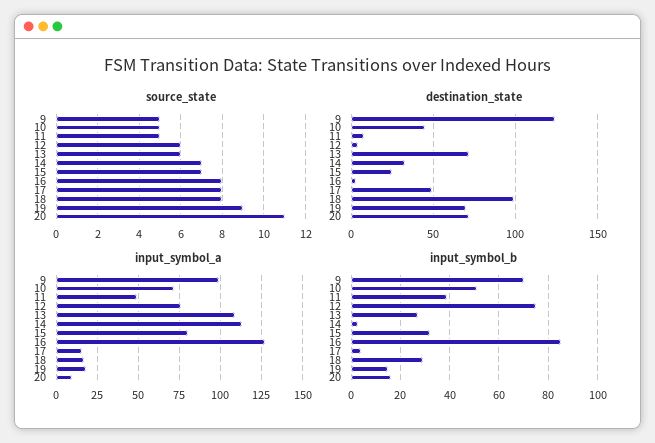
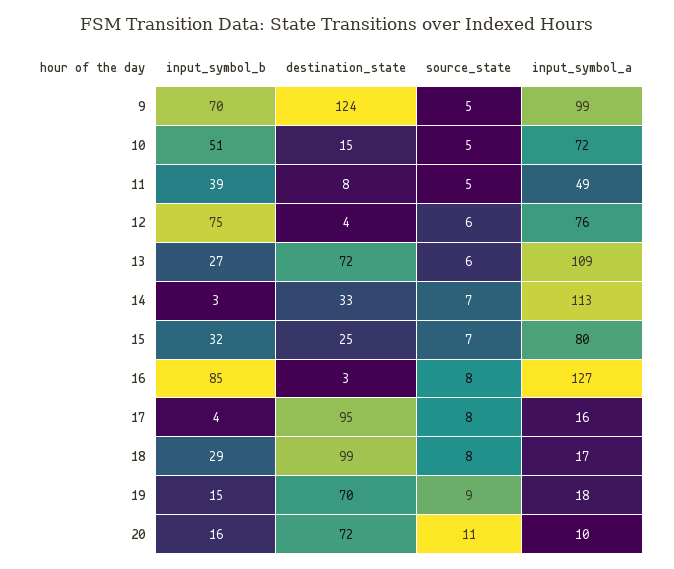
  {
    "source_state": {
      "9": 5,
      "10": 5,
      "11": 5,
      "12": 6,
      "13": 6,
      "14": 7,
      "15": 7,
      "16": 8,
      "17": 8,
      "18": 8,
      "19": 9,
      "20": 11
    },
    "destination_state": {
      "9": 124,
-     "10": 45,
+     "10": 15,
      "11": 8,
      "12": 4,
      "13": 72,
      "14": 33,
      "15": 25,
      "16": 3,
-     "17": 50,
+     "17": 95,
      "18": 99,
      "19": 70,
      "20": 72
    },
    "input_symbol_a": {
      "9": 99,
      "10": 72,
      "11": 49,
      "12": 76,
      "13": 109,
      "14": 113,
      "15": 80,
      "16": 127,
      "17": 16,
      "18": 17,
      "19": 18,
      "20": 10
    },
    "input_symbol_b": {
      "9": 70,
      "10": 51,
      "11": 39,
      "12": 75,
      "13": 27,
      "14": 3,
      "15": 32,
      "16": 85,
      "17": 4,
      "18": 29,
      "19": 15,
      "20": 16
    }
  }

